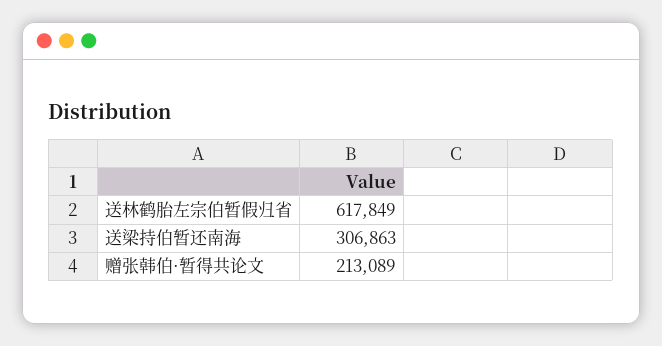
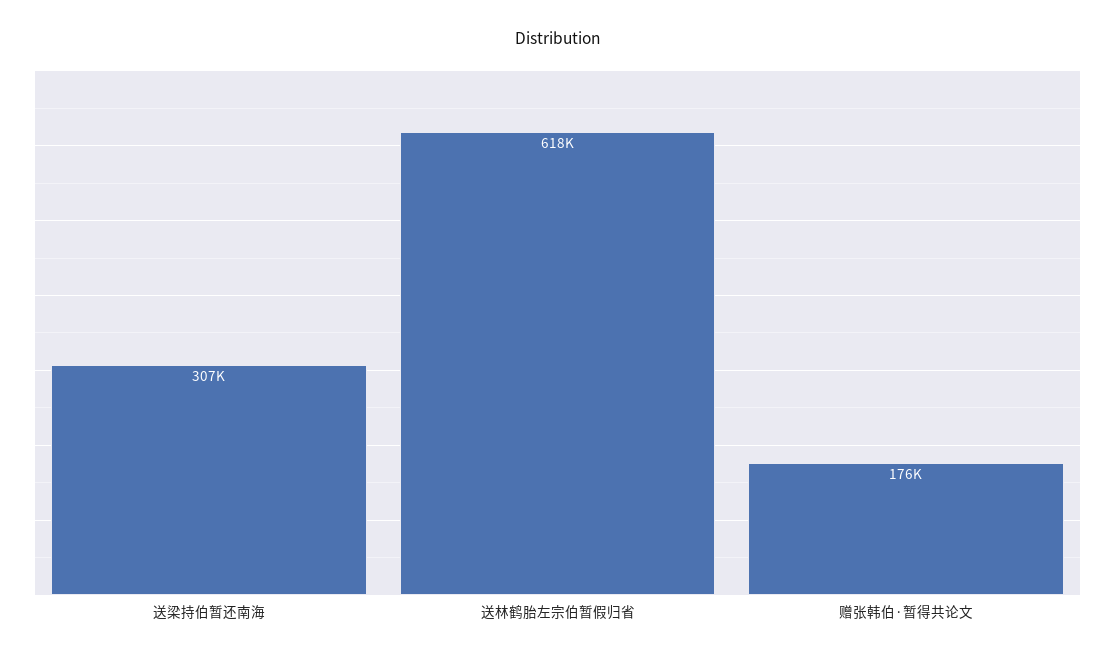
  {
    "送林鹤胎左宗伯暂假归省": 617849,
    "送梁持伯暂还南海": 306863,
-   "赠张韩伯·暂得共论文": 213089
+   "赠张韩伯·暂得共论文": 176000
  }

